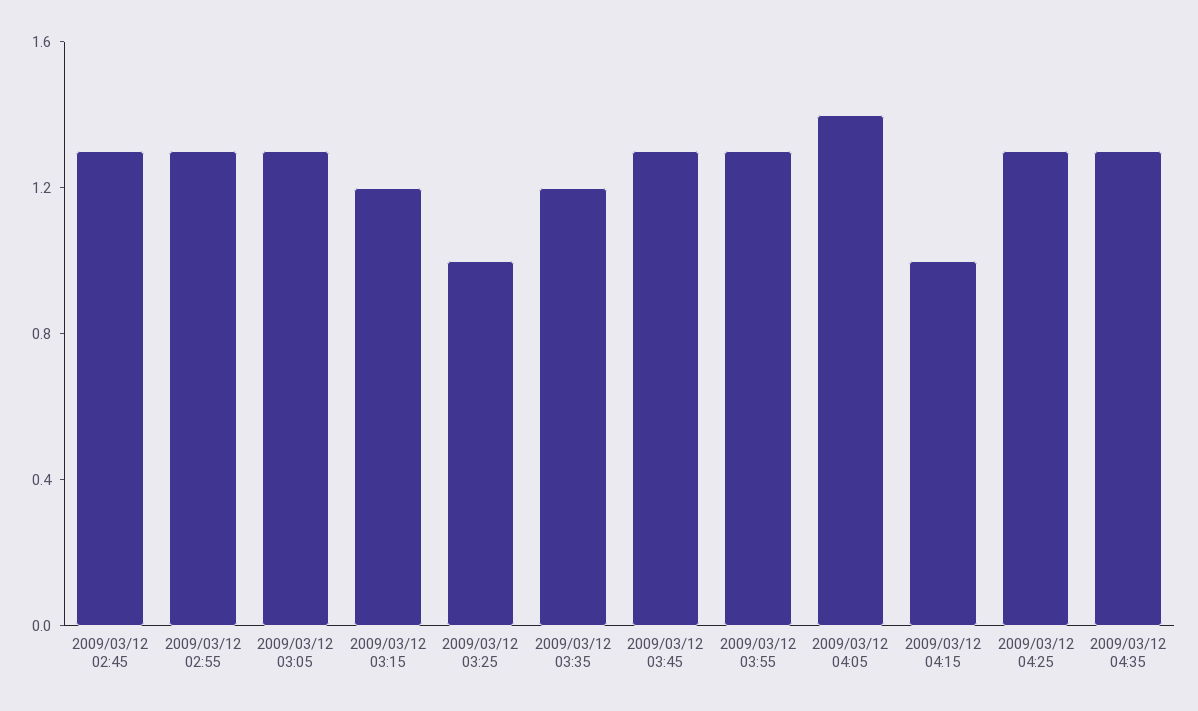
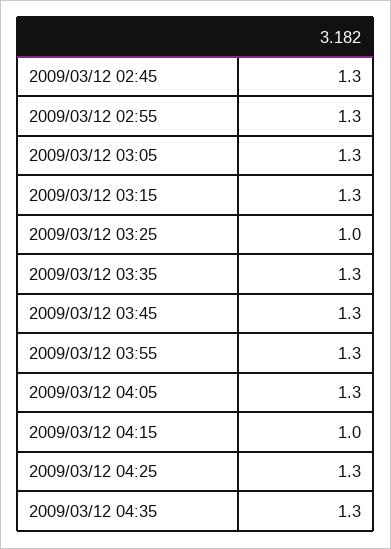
  {
    "2009/03/12 02:45": 1.3,
    "2009/03/12 02:55": 1.3,
    "2009/03/12 03:05": 1.3,
-   "2009/03/12 03:15": 1.2,
+   "2009/03/12 03:15": 1.3,
    "2009/03/12 03:25": 1,
-   "2009/03/12 03:35": 1.2,
+   "2009/03/12 03:35": 1.3,
    "2009/03/12 03:45": 1.3,
    "2009/03/12 03:55": 1.3,
-   "2009/03/12 04:05": 1.4,
+   "2009/03/12 04:05": 1.3,
    "2009/03/12 04:15": 1,
    "2009/03/12 04:25": 1.3,
    "2009/03/12 04:35": 1.3
  }

